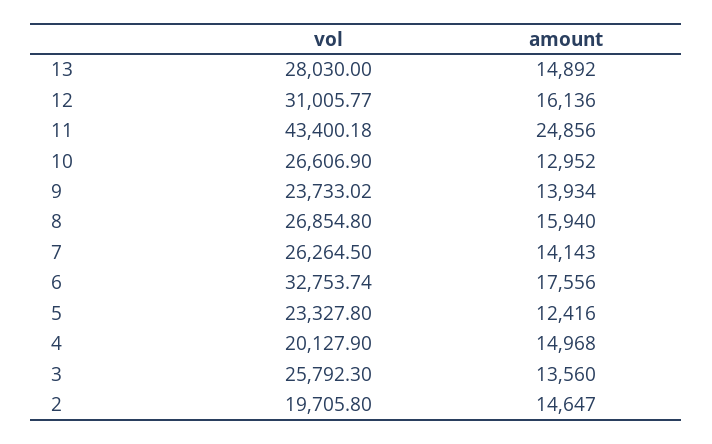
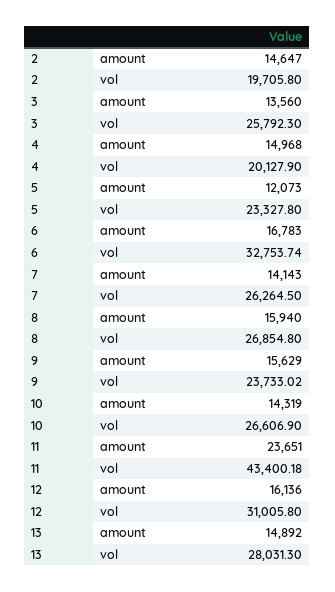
  {
    "vol": {
-     "13": 28030,
+     "13": 28031.3,
-     "12": 31005.77,
+     "12": 31005.8,
      "11": 43400.18,
      "10": 26606.9,
      "9": 23733.02,
      "8": 26854.8,
      "7": 26264.5,
      "6": 32753.74,
      "5": 23327.8,
      "4": 20127.9,
      "3": 25792.3,
      "2": 19705.8
    },
    "amount": {
      "13": 14892,
      "12": 16136,
-     "11": 24856,
+     "11": 23651,
-     "10": 12952,
+     "10": 14319,
-     "9": 13934,
+     "9": 15629,
      "8": 15940,
      "7": 14143,
-     "6": 17556,
+     "6": 16783,
-     "5": 12416,
+     "5": 12073,
      "4": 14968,
      "3": 13560,
      "2": 14647
    }
  }

